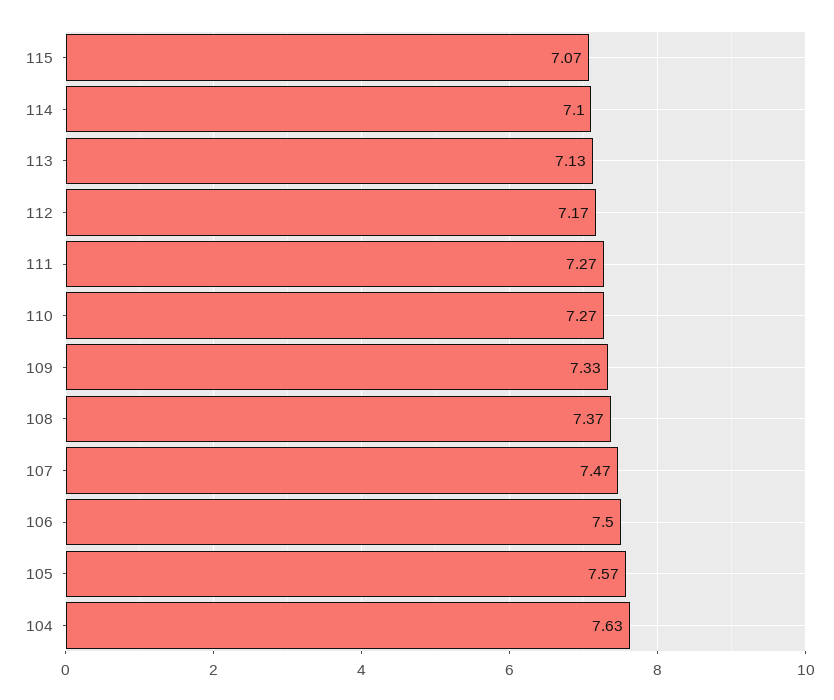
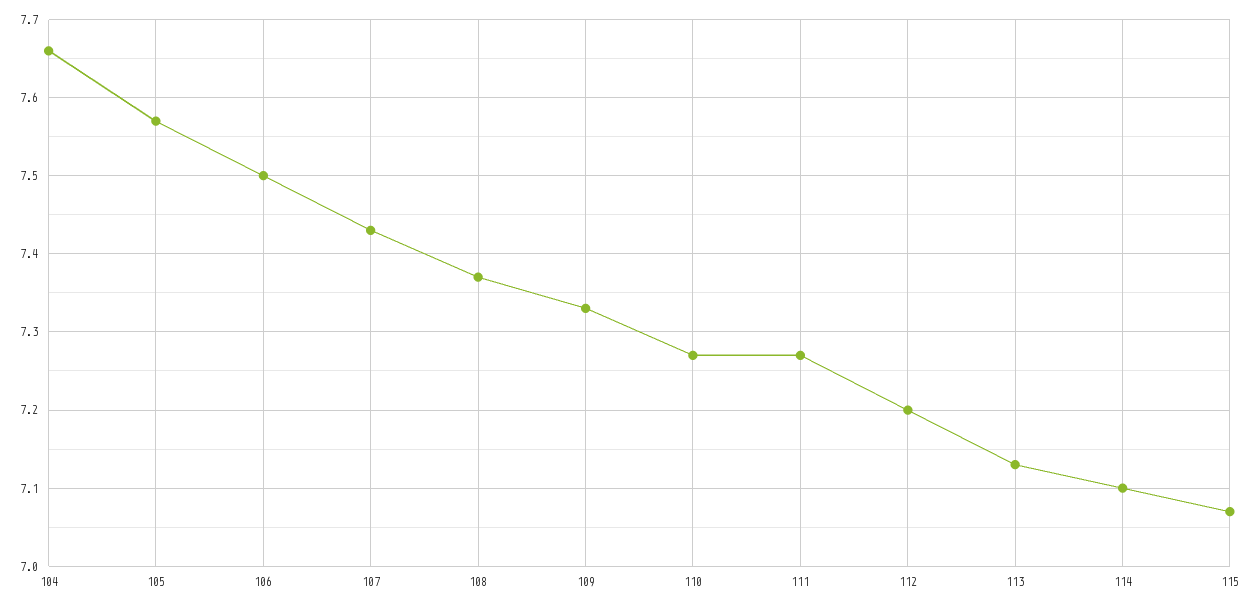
  {
    "115": 7.07,
    "114": 7.1,
    "113": 7.13,
-   "112": 7.17,
+   "112": 7.2,
    "111": 7.27,
    "110": 7.27,
    "109": 7.33,
    "108": 7.37,
-   "107": 7.47,
+   "107": 7.43,
    "106": 7.5,
    "105": 7.57,
-   "104": 7.63
+   "104": 7.66
  }

